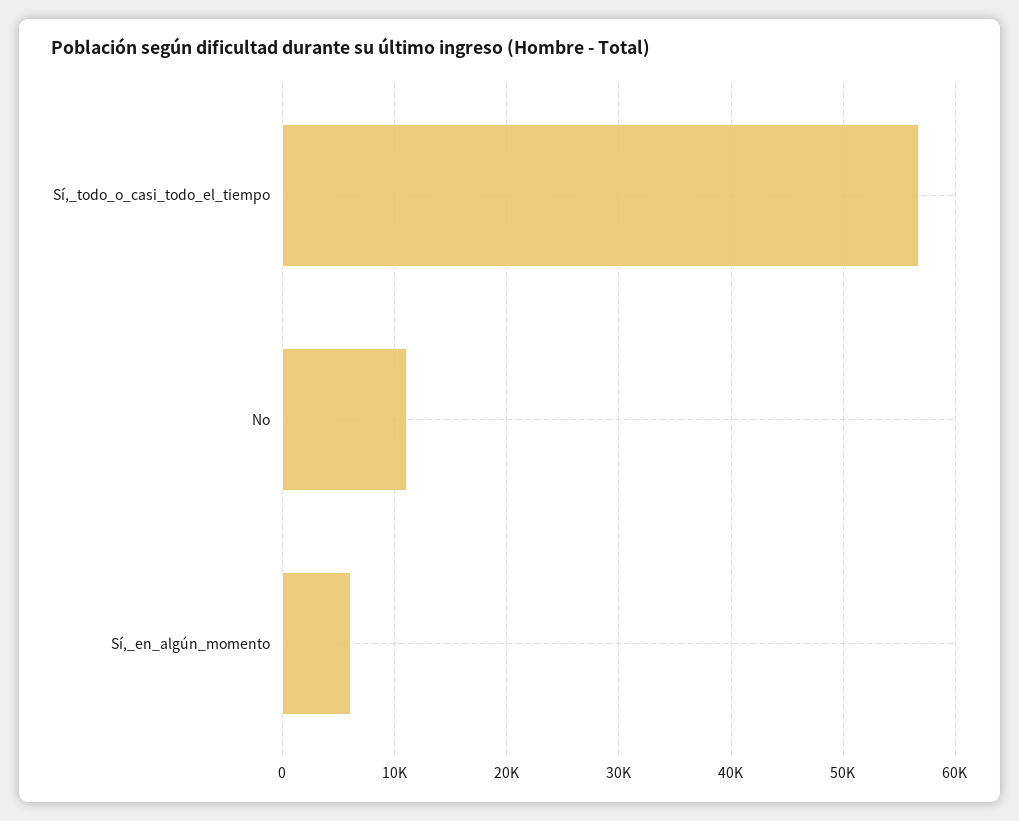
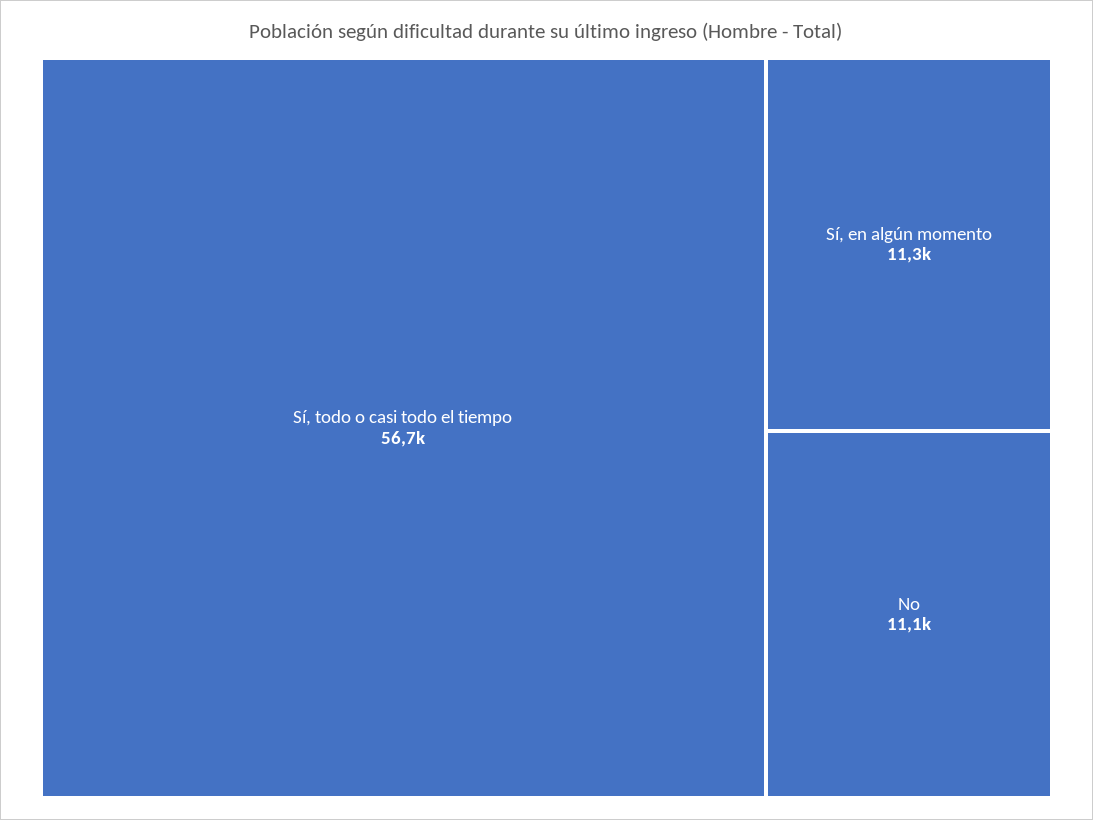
  {
    "Sí,_todo_o_casi_todo_el_tiempo": 56700,
    "No": 11100,
-   "Sí,_en_algún_momento": 6000
+   "Sí,_en_algún_momento": 11300
  }

